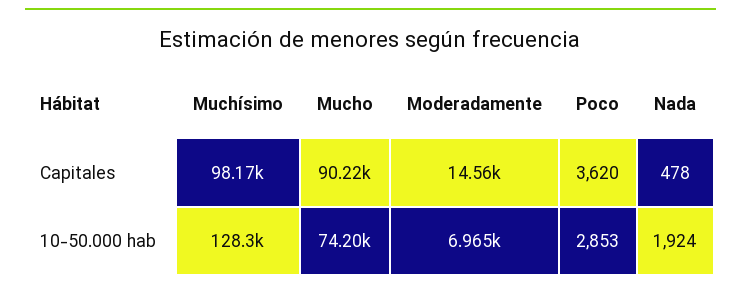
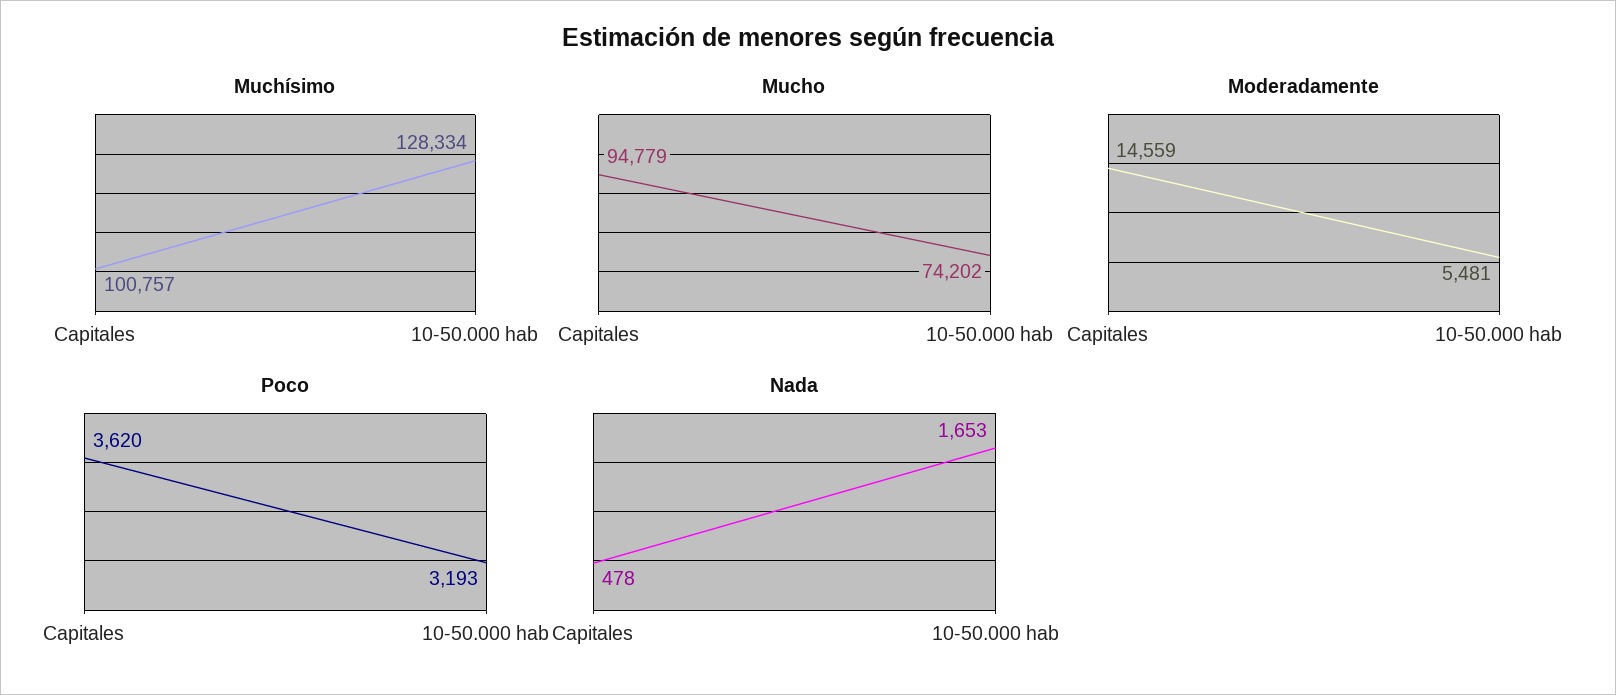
  {
    "Muchísimo": {
-     "Capitales": 98170,
+     "Capitales": 100757,
      "10-50.000 hab": 128334
    },
    "Mucho": {
-     "Capitales": 90220,
+     "Capitales": 94779,
      "10-50.000 hab": 74202
    },
    "Moderadamente": {
      "Capitales": 14559,
-     "10-50.000 hab": 6965
+     "10-50.000 hab": 5481
    },
    "Poco": {
      "Capitales": 3620,
-     "10-50.000 hab": 2853
+     "10-50.000 hab": 3193
    },
    "Nada": {
      "Capitales": 478,
-     "10-50.000 hab": 1924
+     "10-50.000 hab": 1653
    }
  }

